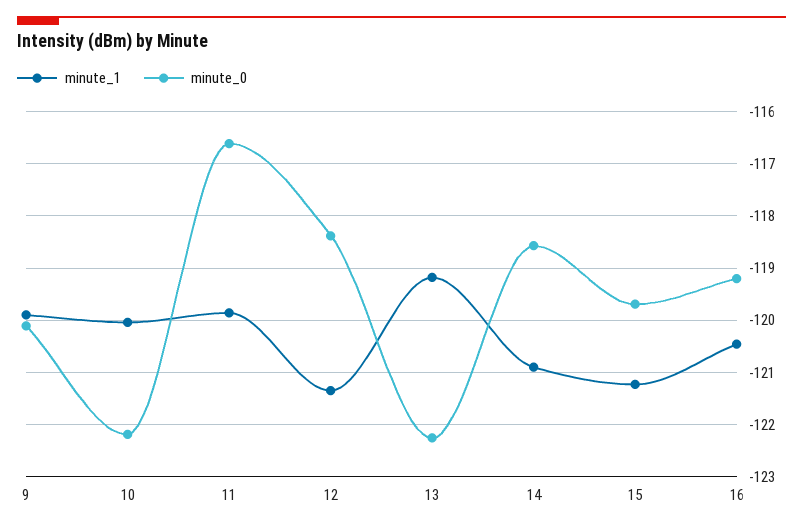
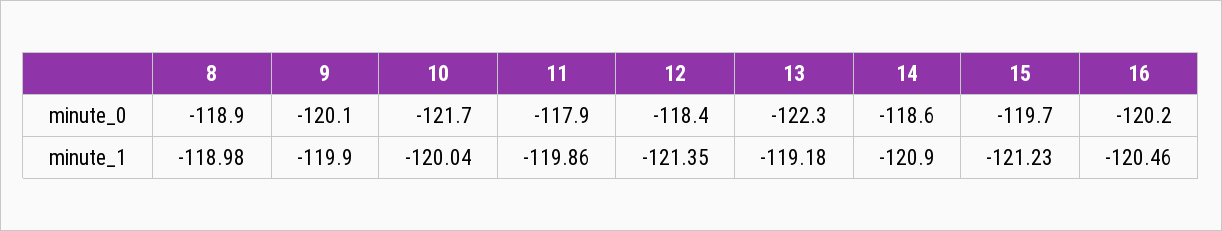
  {
    "minute_1": {
      "9": -119.9,
      "10": -120.04,
      "11": -119.86,
      "12": -121.35,
      "13": -119.18,
      "14": -120.9,
      "15": -121.23,
-     "16": -120.46
+     "16": -120.46,
+     "8": -118.98
    },
    "minute_0": {
      "9": -120.1,
-     "10": -122.2,
+     "10": -121.7,
-     "11": -116.6,
+     "11": -117.9,
      "12": -118.4,
      "13": -122.3,
      "14": -118.6,
      "15": -119.7,
-     "16": -119.2
+     "16": -120.2,
+     "8": -118.9
    }
  }

